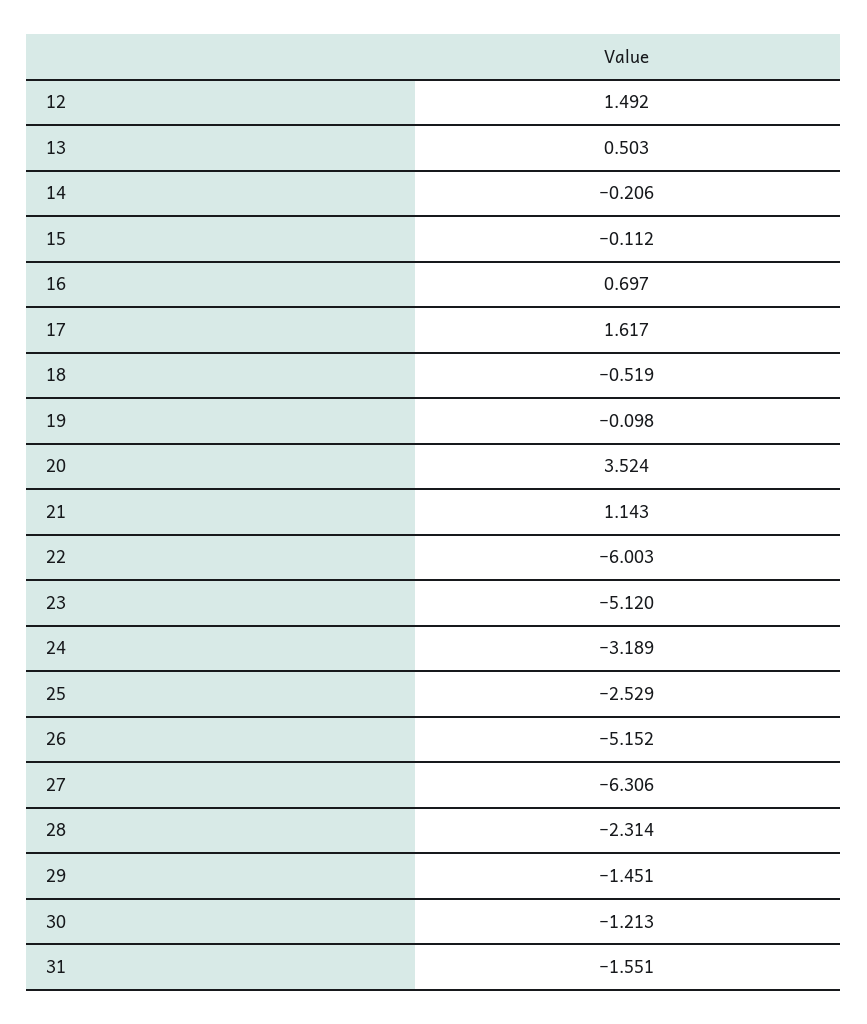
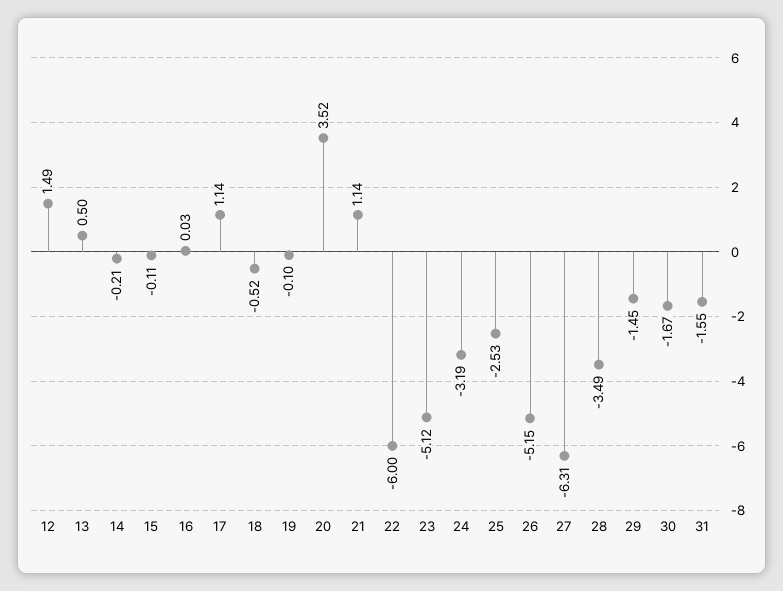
  {
    "12": 1.492,
    "13": 0.503,
    "14": -0.206,
    "15": -0.112,
-   "16": 0.697,
+   "16": 0.03,
-   "17": 1.617,
+   "17": 1.14,
    "18": -0.519,
    "19": -0.098,
    "20": 3.524,
    "21": 1.143,
    "22": -6.003,
    "23": -5.12,
    "24": -3.189,
    "25": -2.529,
    "26": -5.152,
    "27": -6.306,
-   "28": -2.314,
+   "28": -3.49,
    "29": -1.451,
-   "30": -1.213,
+   "30": -1.67,
    "31": -1.551
  }

